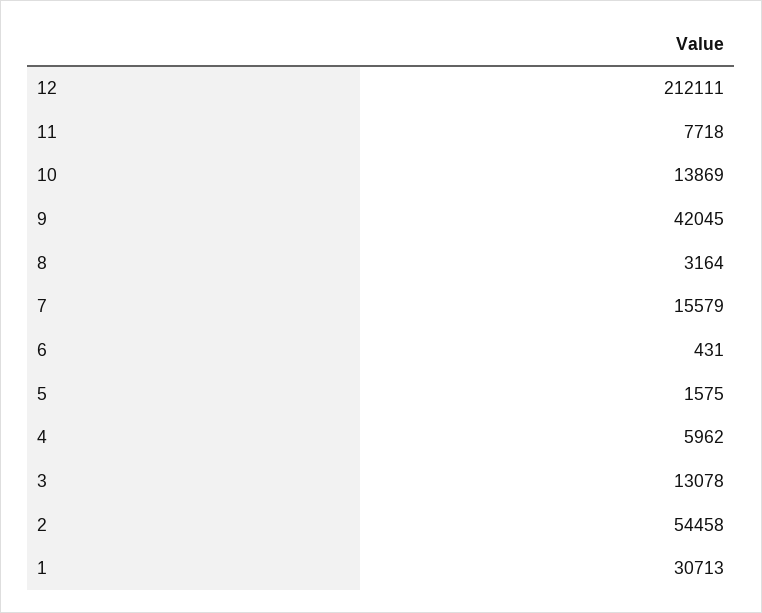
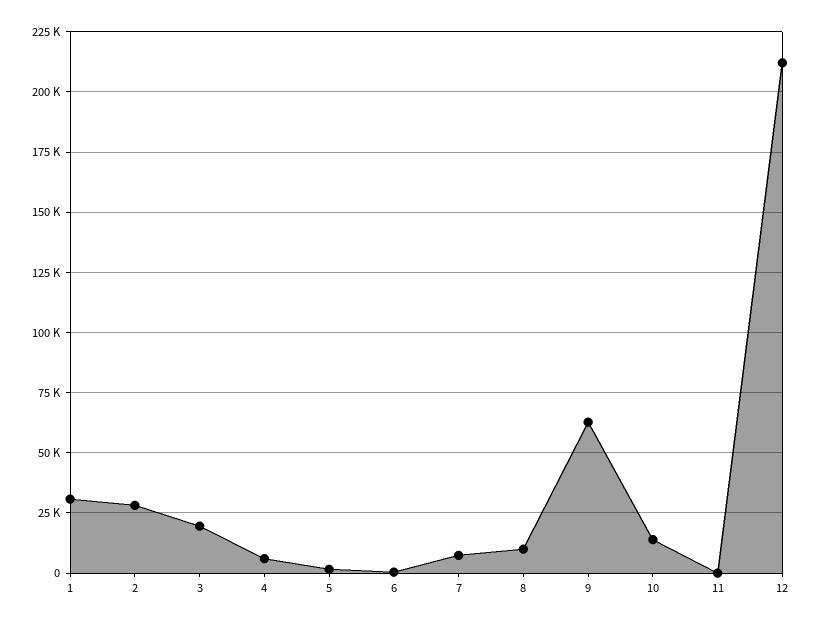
  {
    "12": 212111,
-   "11": 7718,
+   "11": 0,
    "10": 13869,
-   "9": 42045,
+   "9": 62500,
-   "8": 3164,
+   "8": 10000,
-   "7": 15579,
+   "7": 7500,
    "6": 431,
    "5": 1575,
    "4": 5962,
-   "3": 13078,
+   "3": 20000,
-   "2": 54458,
+   "2": 27500,
    "1": 30713
  }

